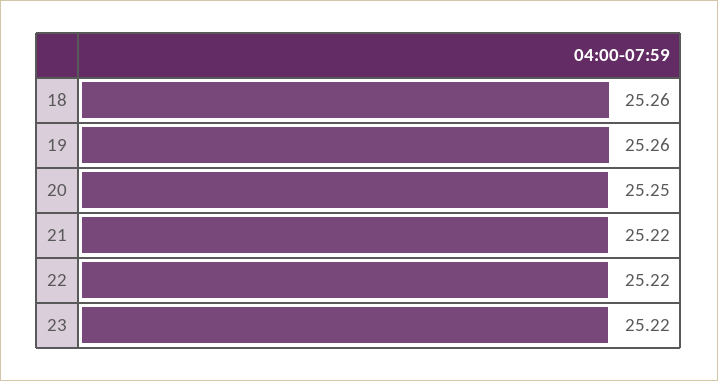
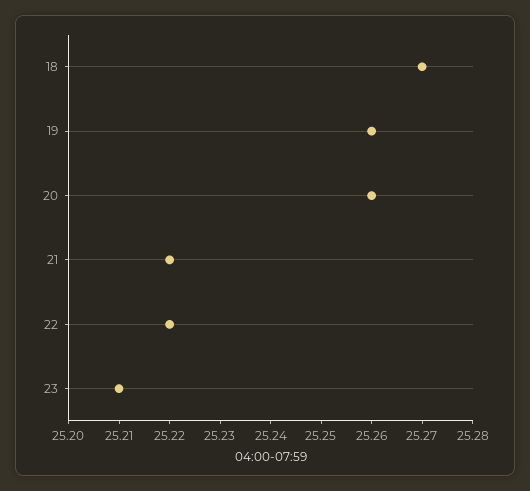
  {
-   "18": 25.26,
+   "18": 25.27,
    "19": 25.26,
-   "20": 25.25,
+   "20": 25.26,
    "21": 25.22,
    "22": 25.22,
-   "23": 25.22
+   "23": 25.21
  }

